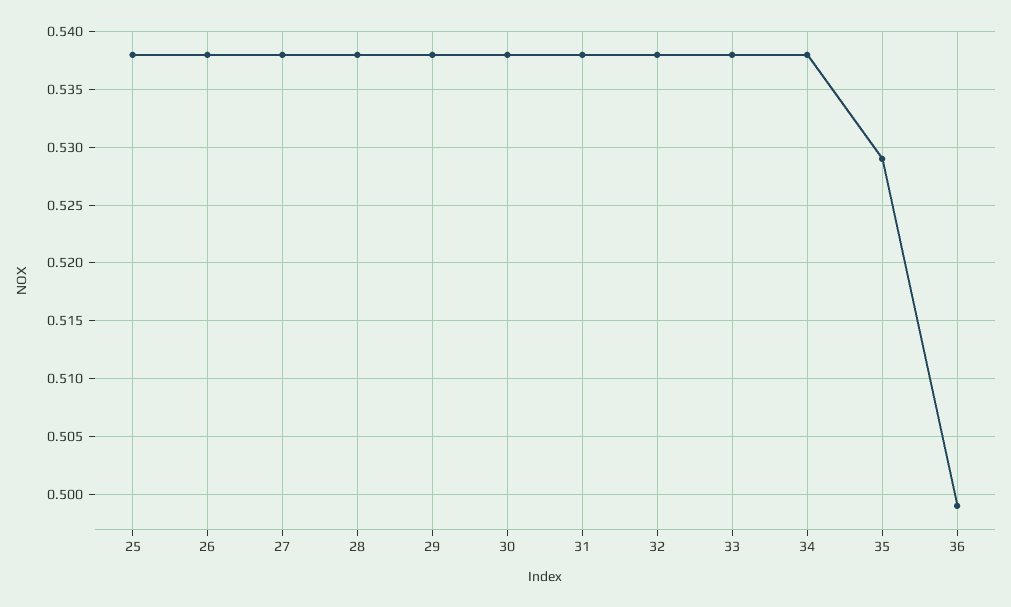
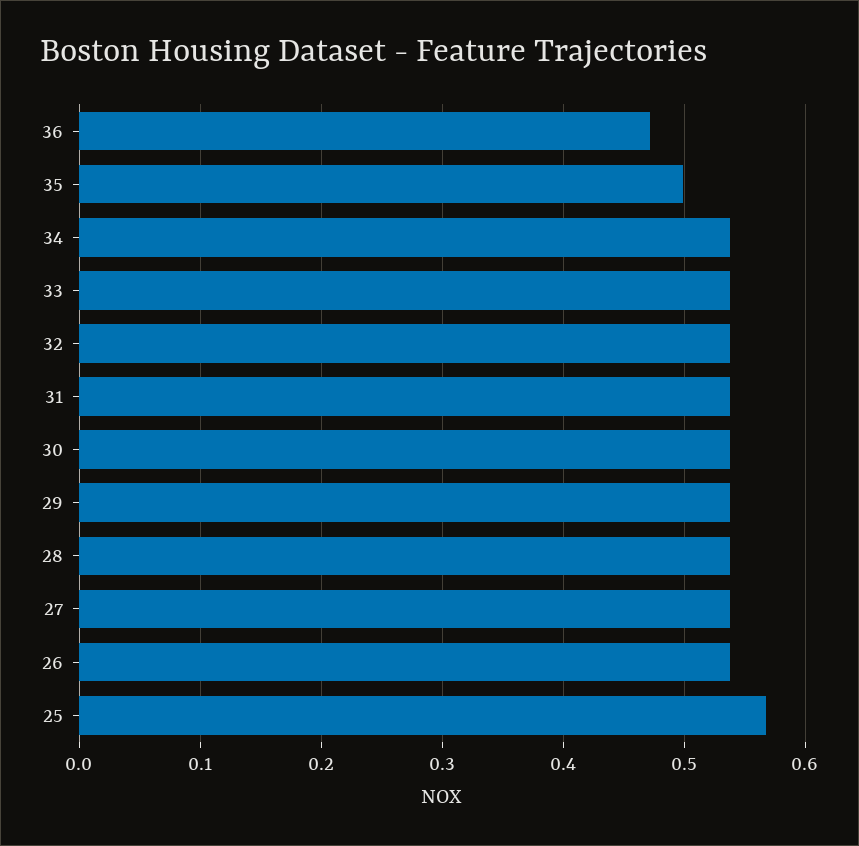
  {
-   "25": 0.538,
+   "25": 0.57,
    "26": 0.538,
    "27": 0.538,
    "28": 0.538,
    "29": 0.538,
    "30": 0.538,
    "31": 0.538,
    "32": 0.538,
    "33": 0.538,
    "34": 0.538,
-   "35": 0.529,
+   "35": 0.5,
-   "36": 0.499
+   "36": 0.47
  }

